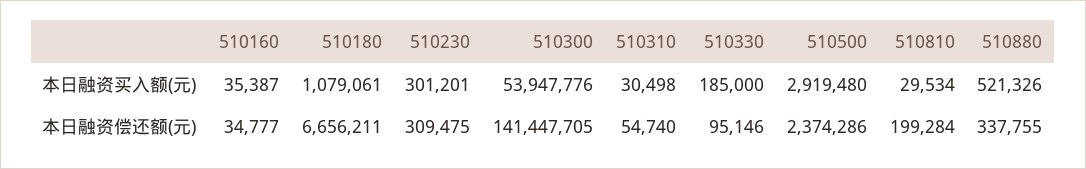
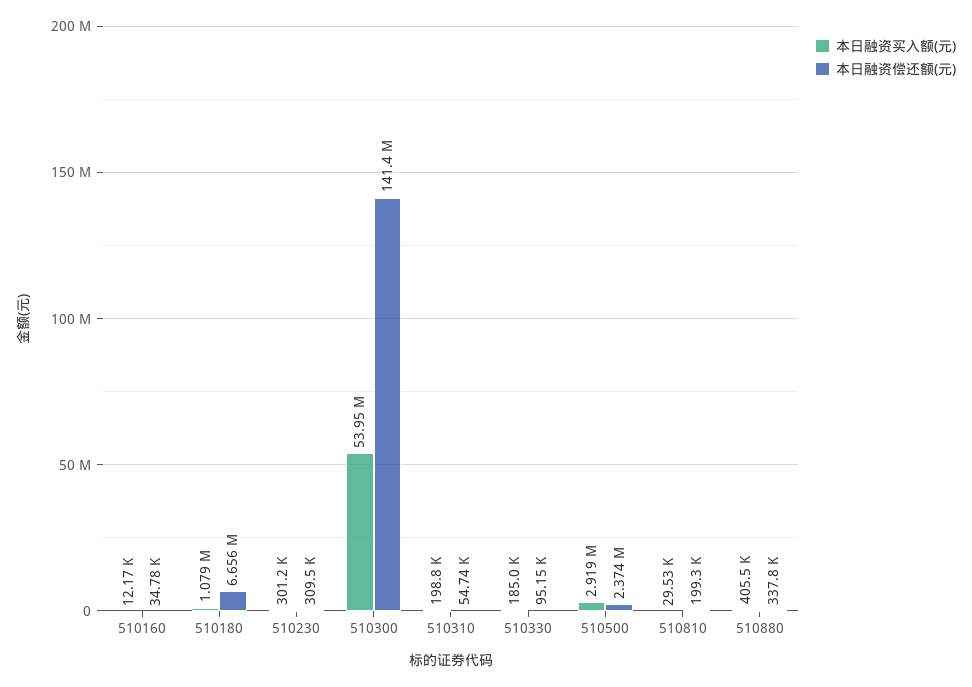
  {
    "本日融资买入额(元)": {
-     "510160": 35387,
+     "510160": 12170,
      "510180": 1079061,
      "510230": 301201,
      "510300": 53947776,
-     "510310": 30498,
+     "510310": 198800,
      "510330": 185000,
      "510500": 2919480,
      "510810": 29534,
-     "510880": 521326
+     "510880": 405500
    },
    "本日融资偿还额(元)": {
      "510160": 34777,
      "510180": 6656211,
      "510230": 309475,
      "510300": 141447705,
      "510310": 54740,
      "510330": 95146,
      "510500": 2374286,
      "510810": 199284,
      "510880": 337755
    }
  }

